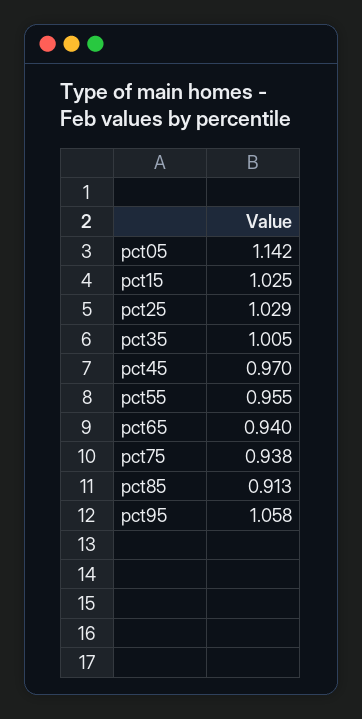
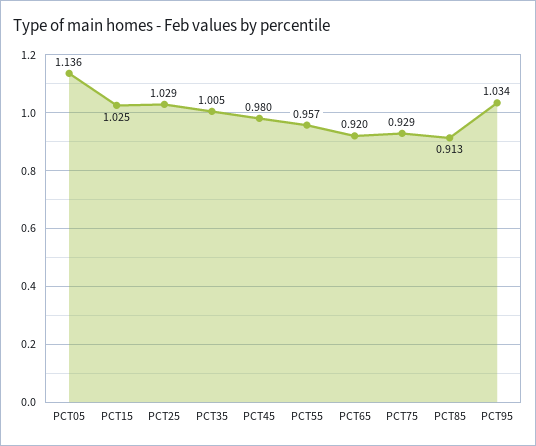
  {
-   "pct05": 1.142,
+   "pct05": 1.136,
    "pct15": 1.025,
    "pct25": 1.029,
    "pct35": 1.005,
-   "pct45": 0.97,
+   "pct45": 0.98,
-   "pct55": 0.955,
+   "pct55": 0.957,
-   "pct65": 0.94,
+   "pct65": 0.92,
-   "pct75": 0.938,
+   "pct75": 0.929,
    "pct85": 0.913,
-   "pct95": 1.058
+   "pct95": 1.034
  }

